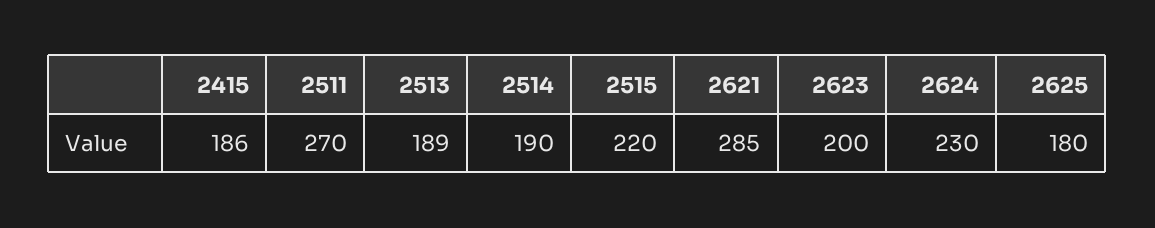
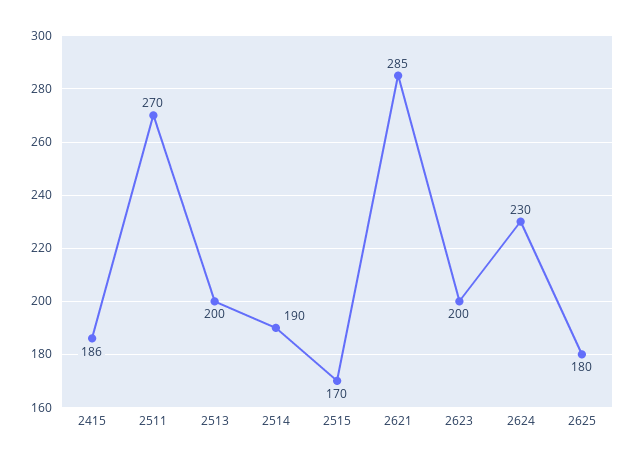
  {
    "2415": 186,
    "2511": 270,
-   "2513": 189,
+   "2513": 200,
    "2514": 190,
-   "2515": 220,
+   "2515": 170,
    "2621": 285,
    "2623": 200,
    "2624": 230,
    "2625": 180
  }

